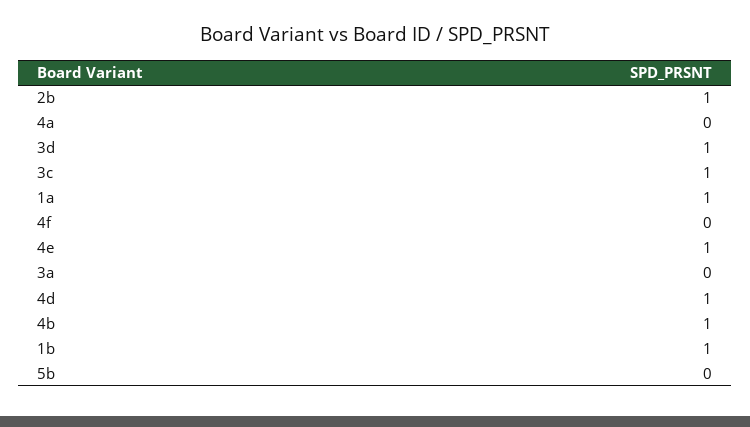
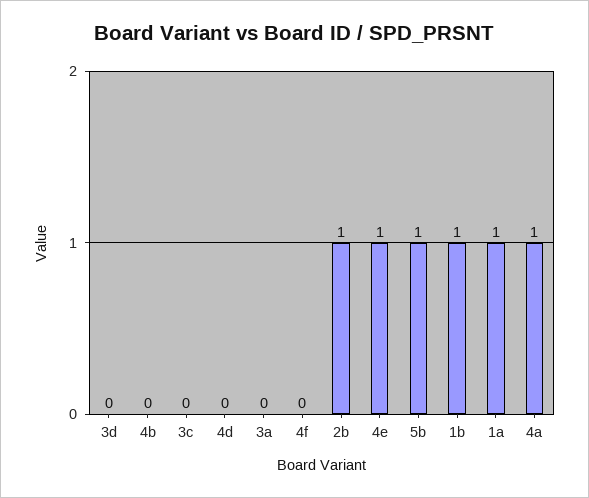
  {
    "2b": 1,
-   "4a": 0,
+   "4a": 1,
-   "3d": 1,
+   "3d": 0,
-   "3c": 1,
+   "3c": 0,
    "1a": 1,
    "4f": 0,
    "4e": 1,
    "3a": 0,
-   "4d": 1,
+   "4d": 0,
-   "4b": 1,
+   "4b": 0,
    "1b": 1,
-   "5b": 0
+   "5b": 1
  }

